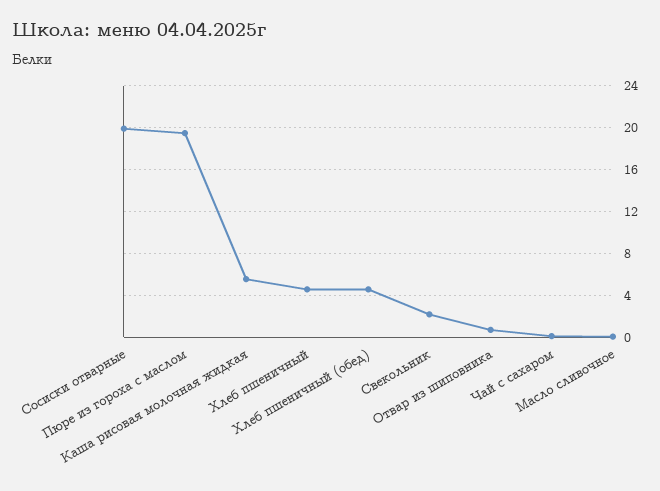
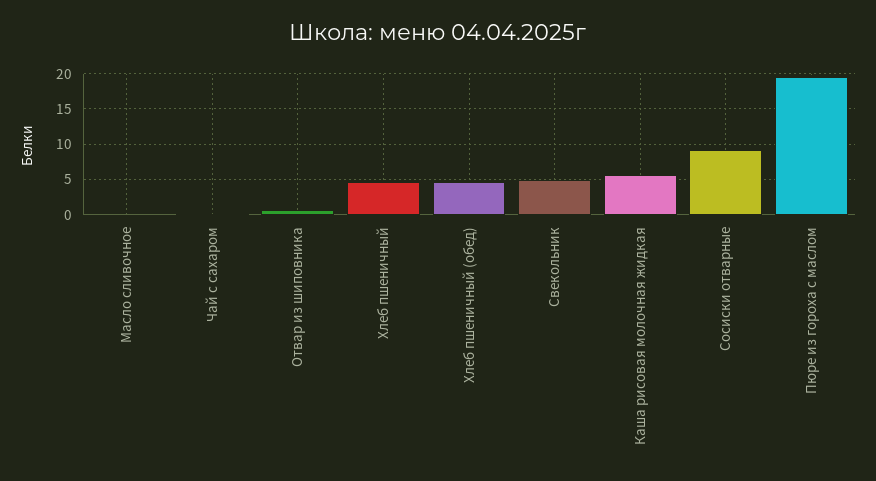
  {
-   "Сосиски отварные": 20,
+   "Сосиски отварные": 9,
    "Пюре из гороха с маслом": 19,
    "Каша рисовая молочная жидкая": 6,
    "Хлеб пшеничный": 5,
    "Хлеб пшеничный (обед)": 5,
-   "Свекольник": 2,
+   "Свекольник": 5,
    "Отвар из шиповника": 1,
    "Чай с сахаром": 0,
    "Масло сливочное": 0
  }

